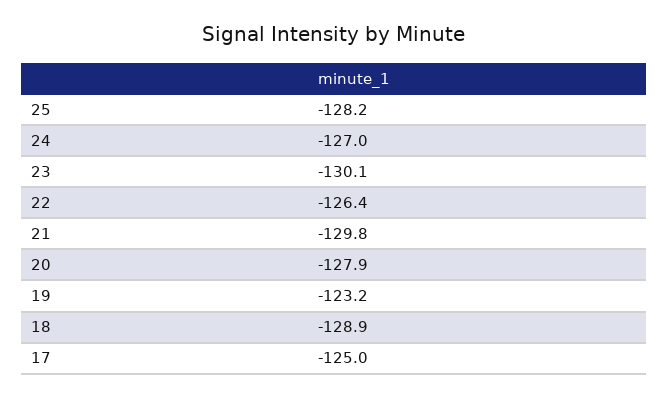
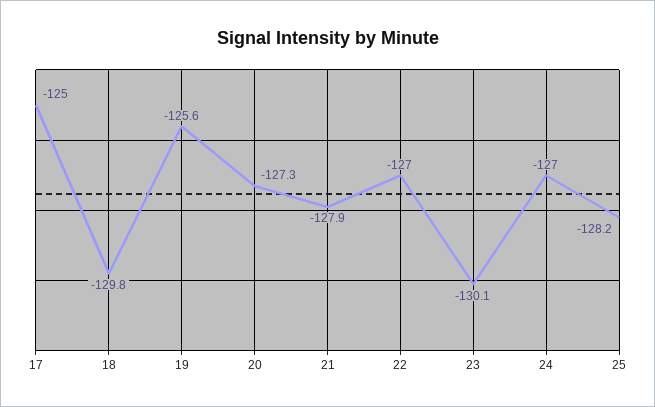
  {
    "25": -128.2,
    "24": -127,
    "23": -130.1,
-   "22": -126.4,
+   "22": -127,
-   "21": -129.8,
+   "21": -127.9,
-   "20": -127.9,
+   "20": -127.3,
-   "19": -123.2,
+   "19": -125.6,
-   "18": -128.9,
+   "18": -129.8,
    "17": -125
  }

